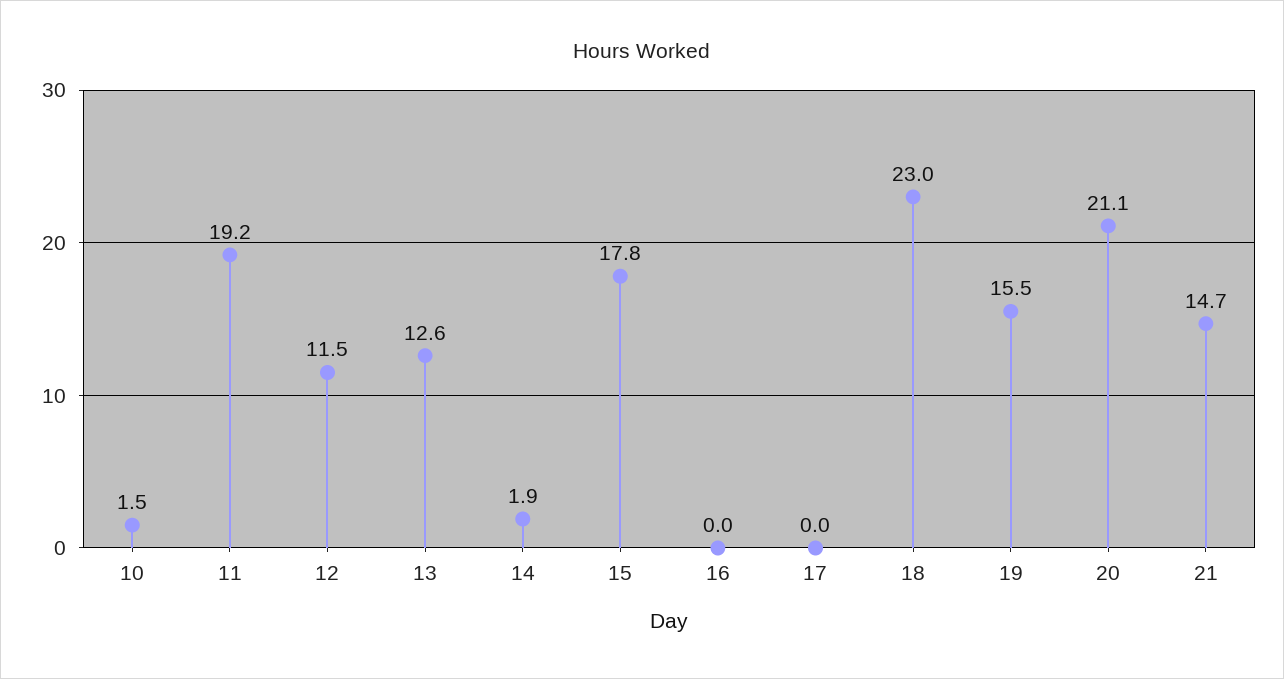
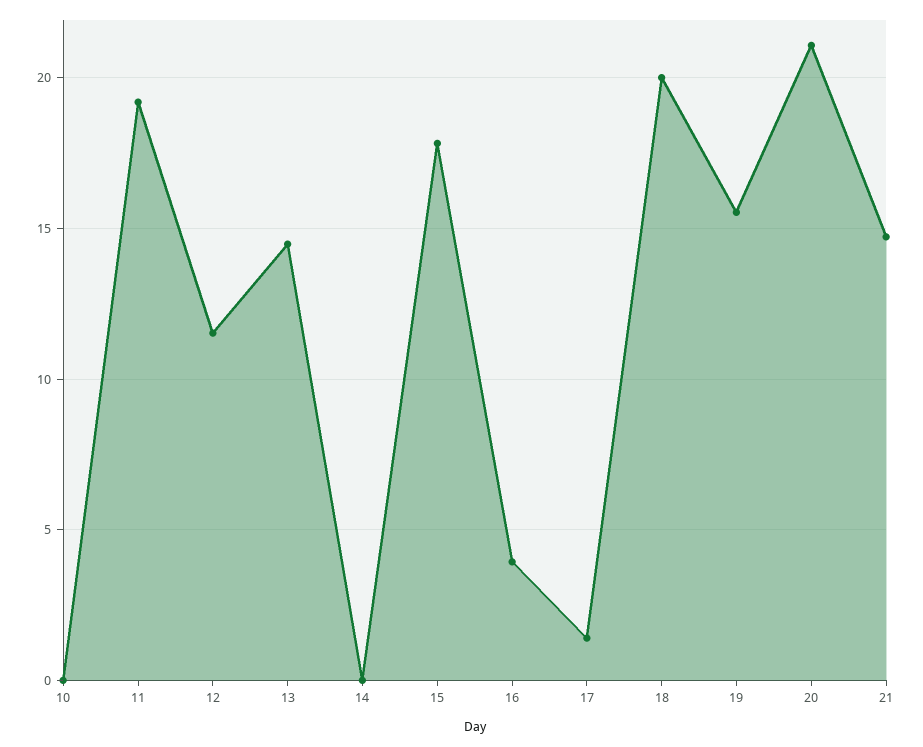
  {
-   "10": 1.5,
+   "10": 0,
    "11": 19.2,
    "12": 11.5,
-   "13": 12.6,
+   "13": 14.5,
-   "14": 1.9,
+   "14": 0,
    "15": 17.8,
-   "16": 0,
+   "16": 4,
-   "17": 0,
+   "17": 1.5,
-   "18": 23,
+   "18": 20,
    "19": 15.5,
    "20": 21.1,
    "21": 14.7
  }

